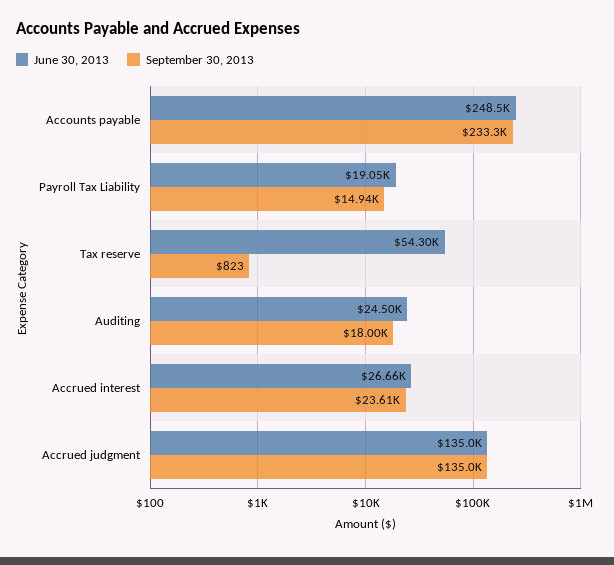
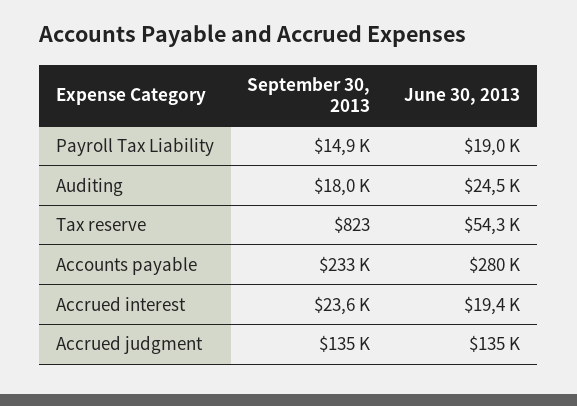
  {
    "June 30, 2013": {
-     "Accounts payable": 248500,
+     "Accounts payable": 280000,
      "Payroll Tax Liability": 19050,
      "Tax reserve": 54300,
      "Auditing": 24500,
-     "Accrued interest": 26660,
+     "Accrued interest": 19400,
      "Accrued judgment": 135000
    },
    "September 30, 2013": {
      "Accounts payable": 233300,
      "Payroll Tax Liability": 14940,
      "Tax reserve": 823,
      "Auditing": 18000,
      "Accrued interest": 23610,
      "Accrued judgment": 135000
    }
  }

